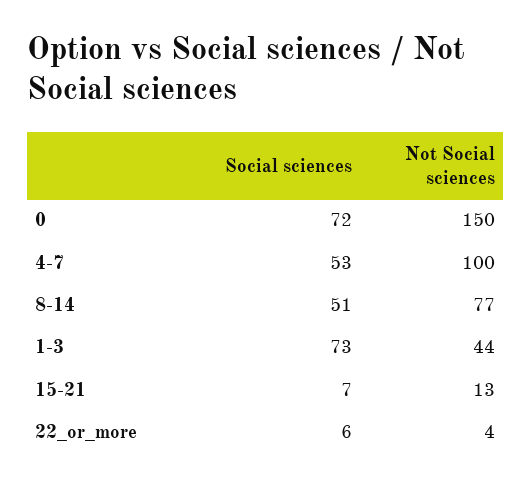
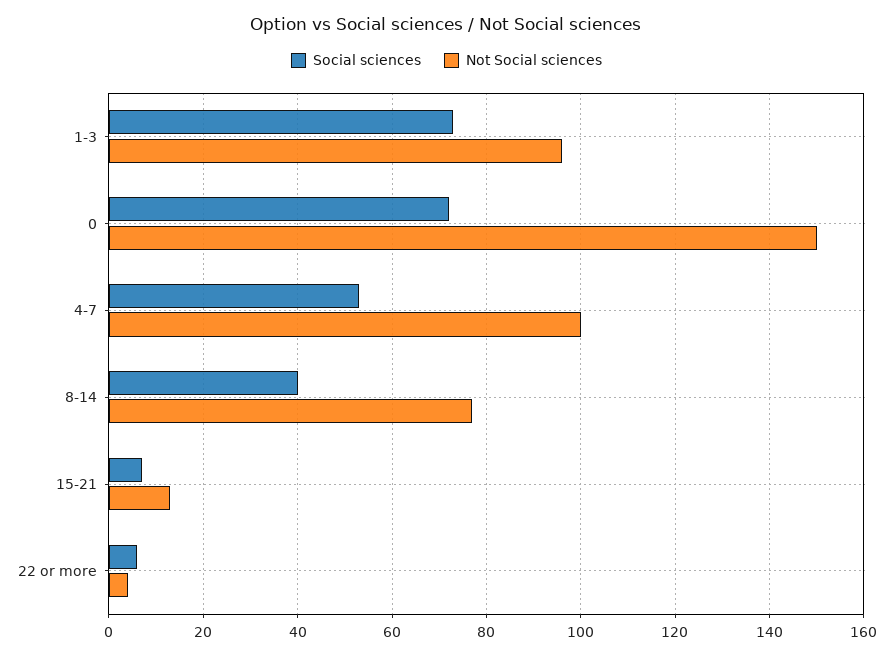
  {
    "Social sciences": {
      "0": 72,
      "4-7": 53,
-     "8-14": 51,
+     "8-14": 40,
      "1-3": 73,
      "15-21": 7,
      "22_or_more": 6
    },
    "Not Social sciences": {
      "0": 150,
      "4-7": 100,
      "8-14": 77,
-     "1-3": 44,
+     "1-3": 95,
      "15-21": 13,
      "22_or_more": 4
    }
  }

